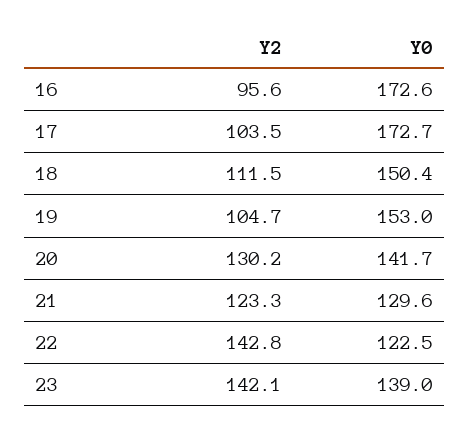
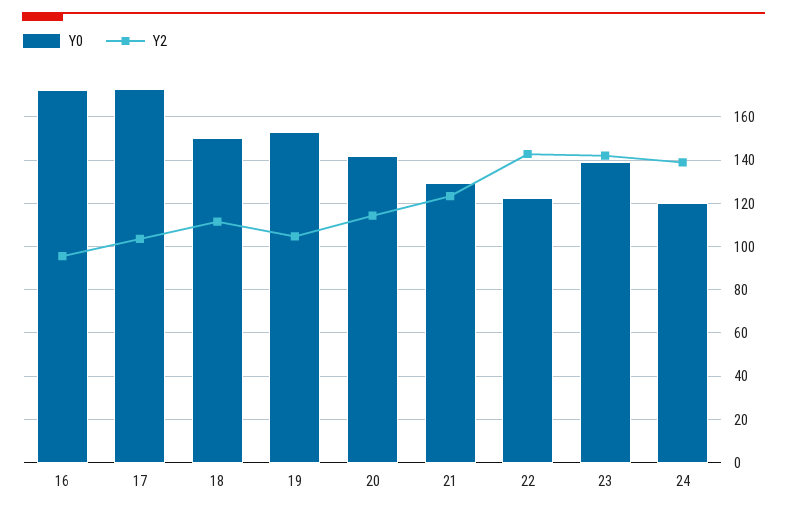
  {
    "Y2": {
      "16": 95.6,
      "17": 103.5,
      "18": 111.5,
      "19": 104.7,
-     "20": 130.2,
+     "20": 115,
      "21": 123.3,
      "22": 142.8,
-     "23": 142.1
+     "23": 142.1,
+     "24": 140
    },
    "Y0": {
      "16": 172.6,
      "17": 172.7,
      "18": 150.4,
      "19": 153,
      "20": 141.7,
      "21": 129.6,
      "22": 122.5,
-     "23": 139
+     "23": 139,
+     "24": 120
    }
  }

